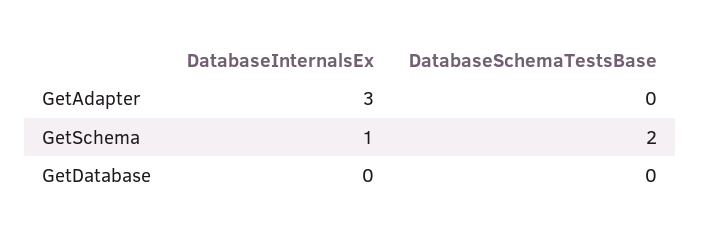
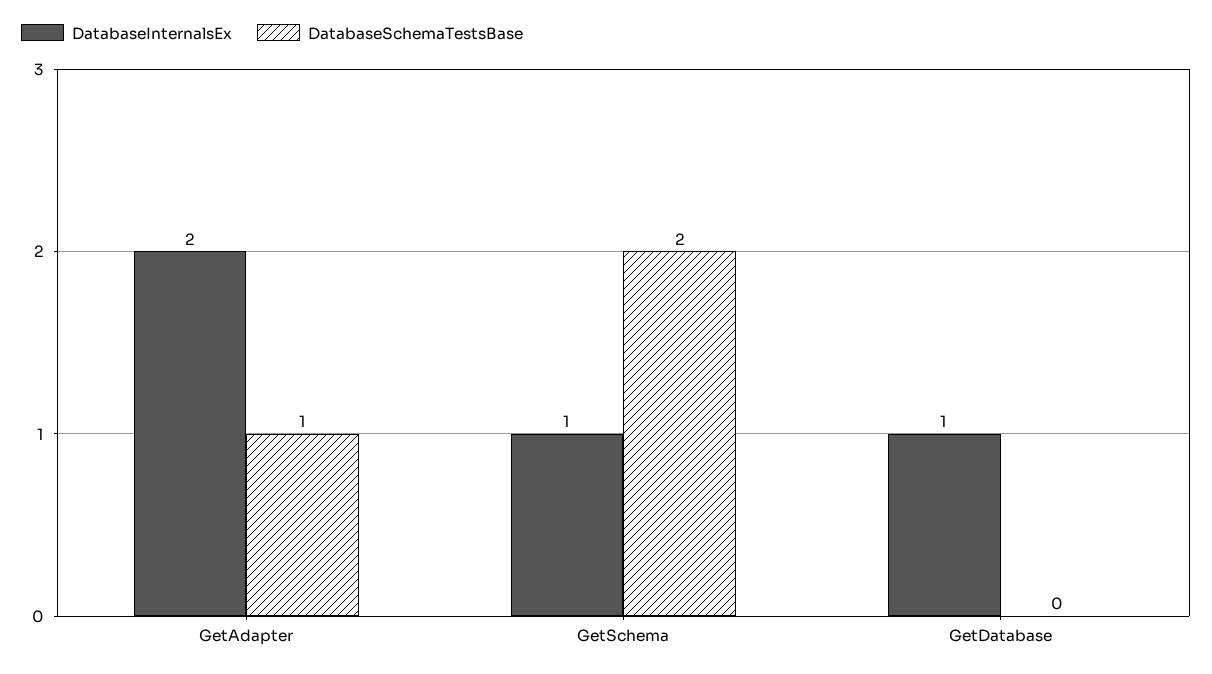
  {
    "DatabaseInternalsEx": {
-     "GetAdapter": 3,
+     "GetAdapter": 2,
      "GetSchema": 1,
-     "GetDatabase": 0
+     "GetDatabase": 1
    },
    "DatabaseSchemaTestsBase": {
-     "GetAdapter": 0,
+     "GetAdapter": 1,
      "GetSchema": 2,
      "GetDatabase": 0
    }
  }

